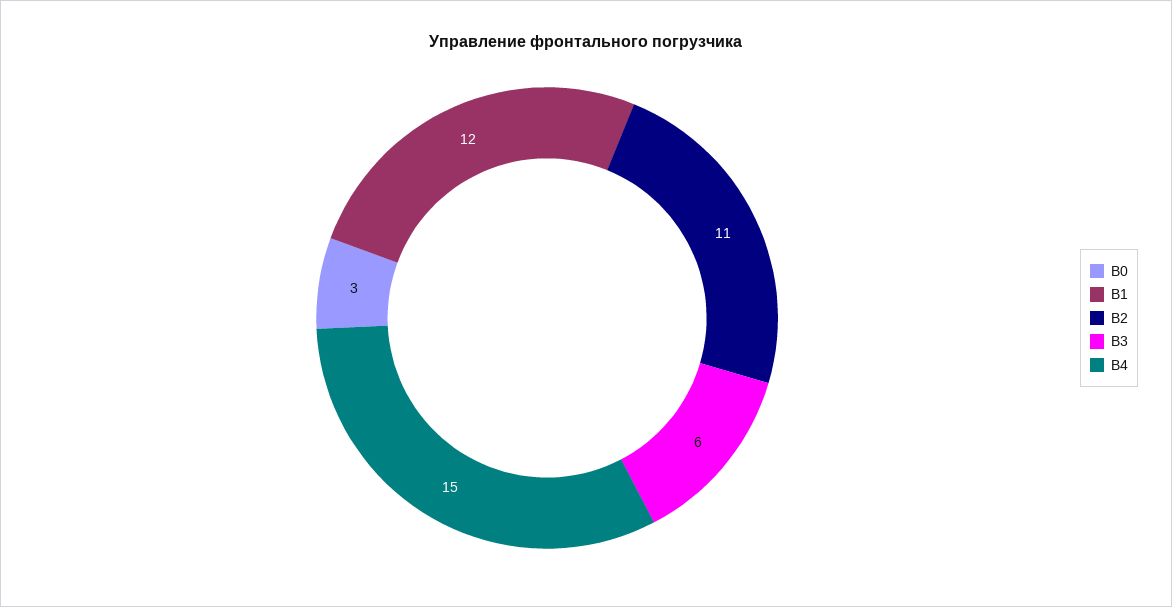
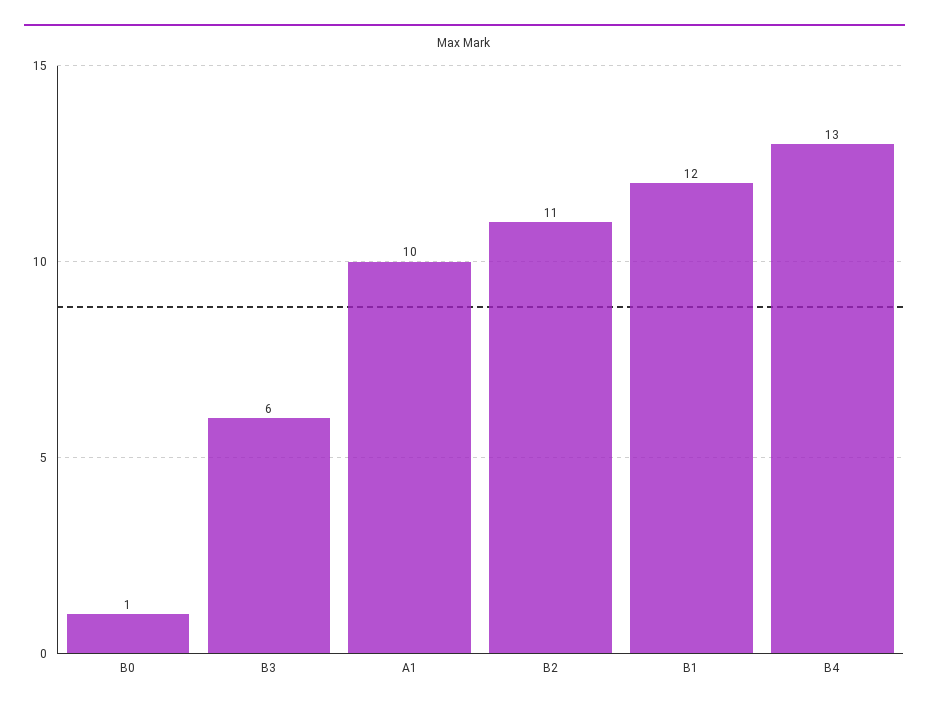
  {
-   "B0": 3,
+   "B0": 1,
    "B1": 12,
    "B2": 11,
    "B3": 6,
-   "B4": 15
+   "B4": 13,
+   "A1": 10
  }

